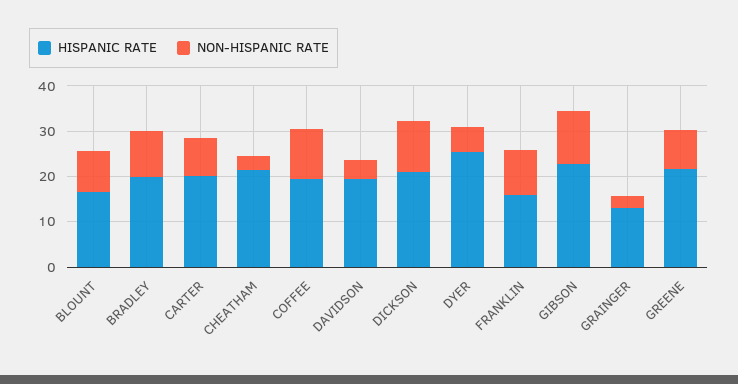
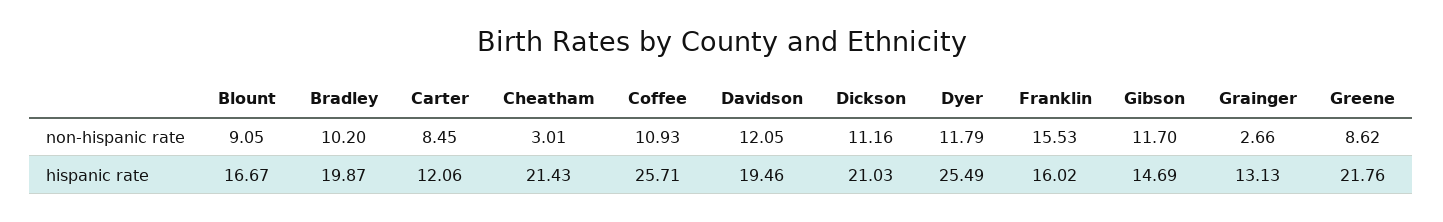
  {
    "HISPANIC RATE": {
      "BLOUNT": 16.67,
      "BRADLEY": 19.87,
-     "CARTER": 20,
+     "CARTER": 12.06,
      "CHEATHAM": 21.43,
-     "COFFEE": 20,
+     "COFFEE": 25.71,
      "DAVIDSON": 19.46,
      "DICKSON": 21.03,
      "DYER": 25.49,
      "FRANKLIN": 16.02,
-     "GIBSON": 22,
+     "GIBSON": 14.69,
      "GRAINGER": 13.13,
      "GREENE": 21.76
    },
    "NON-HISPANIC RATE": {
      "BLOUNT": 9.05,
      "BRADLEY": 10.2,
      "CARTER": 8.45,
      "CHEATHAM": 3.01,
      "COFFEE": 10.93,
-     "DAVIDSON": 4,
+     "DAVIDSON": 12.05,
      "DICKSON": 11.16,
-     "DYER": 6,
+     "DYER": 11.79,
-     "FRANKLIN": 10,
+     "FRANKLIN": 15.53,
      "GIBSON": 11.7,
      "GRAINGER": 2.66,
      "GREENE": 8.62
    }
  }

